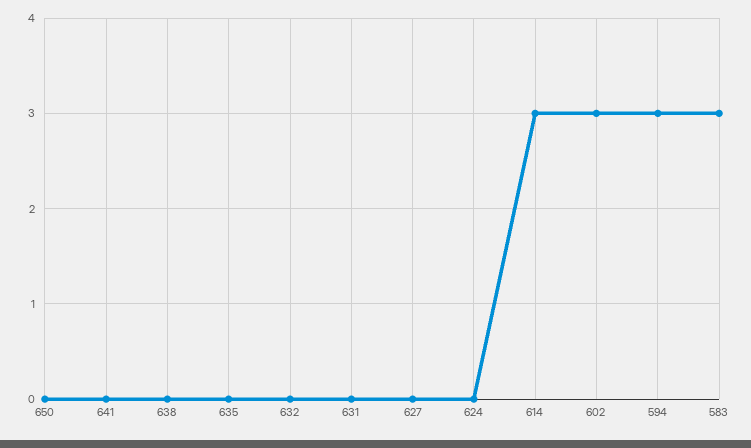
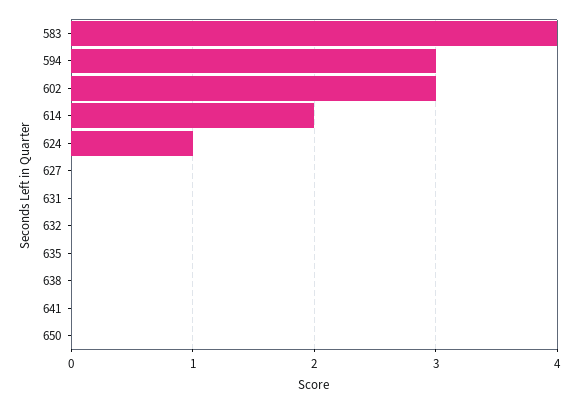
  {
    "650": 0,
    "641": 0,
    "638": 0,
    "635": 0,
    "632": 0,
    "631": 0,
    "627": 0,
-   "624": 0,
+   "624": 1,
-   "614": 3,
+   "614": 2,
    "602": 3,
    "594": 3,
-   "583": 3
+   "583": 4
  }

